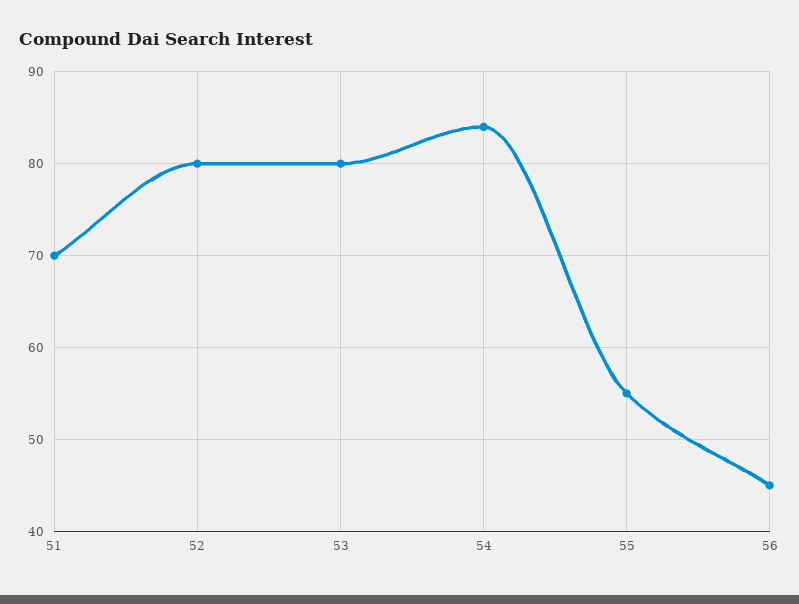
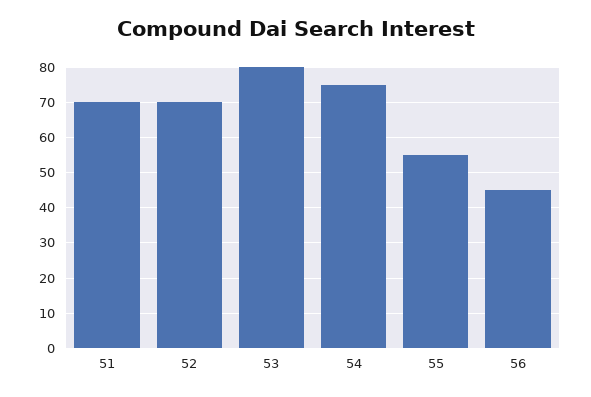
  {
    "51": 70,
-   "52": 80,
+   "52": 70,
    "53": 80,
-   "54": 84,
+   "54": 75,
    "55": 55,
    "56": 45
  }

